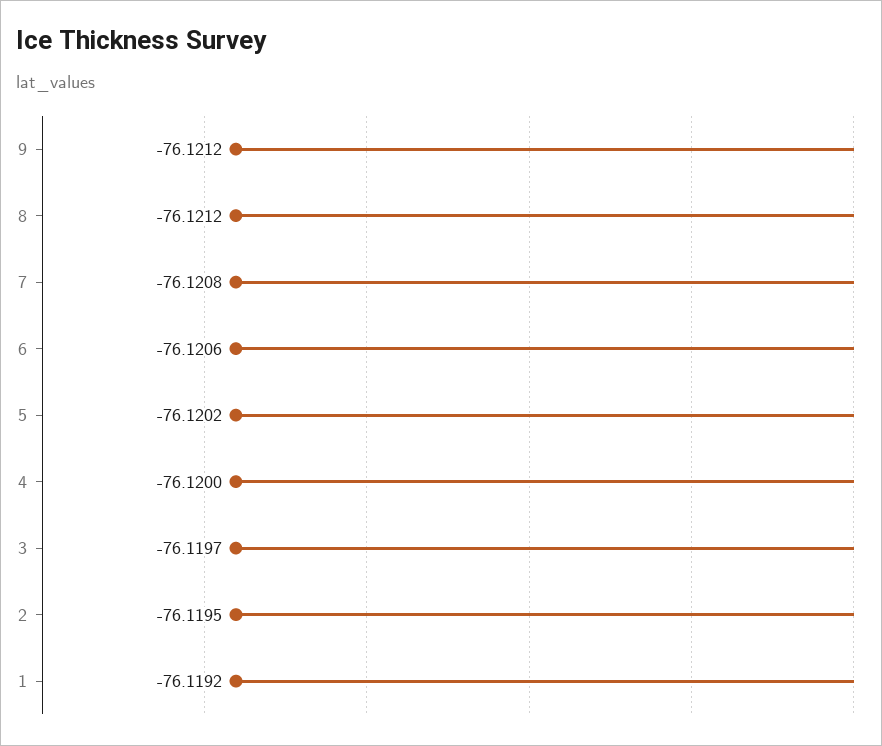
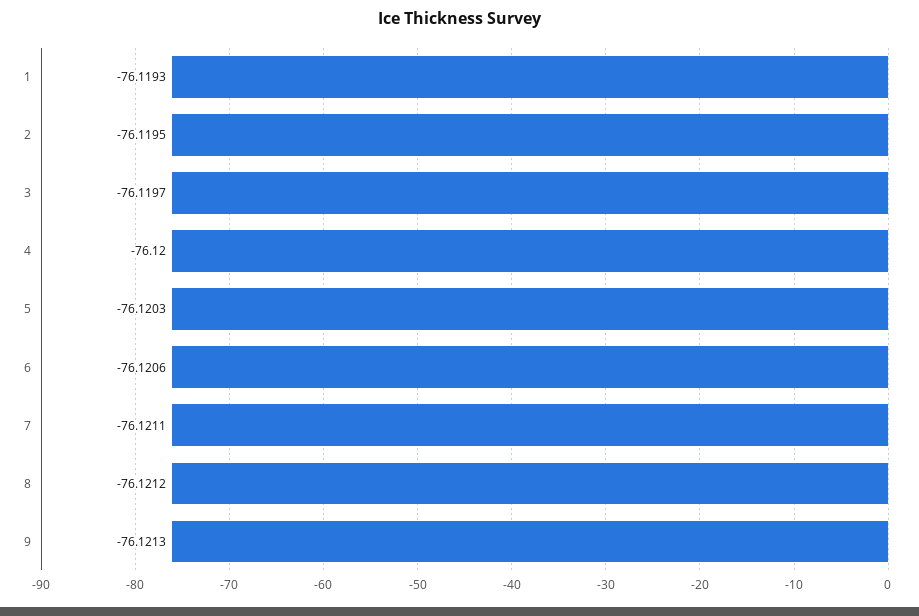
  {
-   "9": -76.1212,
+   "9": -76.1213,
    "8": -76.1212,
-   "7": -76.1208,
+   "7": -76.1211,
    "6": -76.1206,
-   "5": -76.1202,
+   "5": -76.1203,
    "4": -76.12,
    "3": -76.1197,
    "2": -76.1195,
-   "1": -76.1192
+   "1": -76.1193
  }

